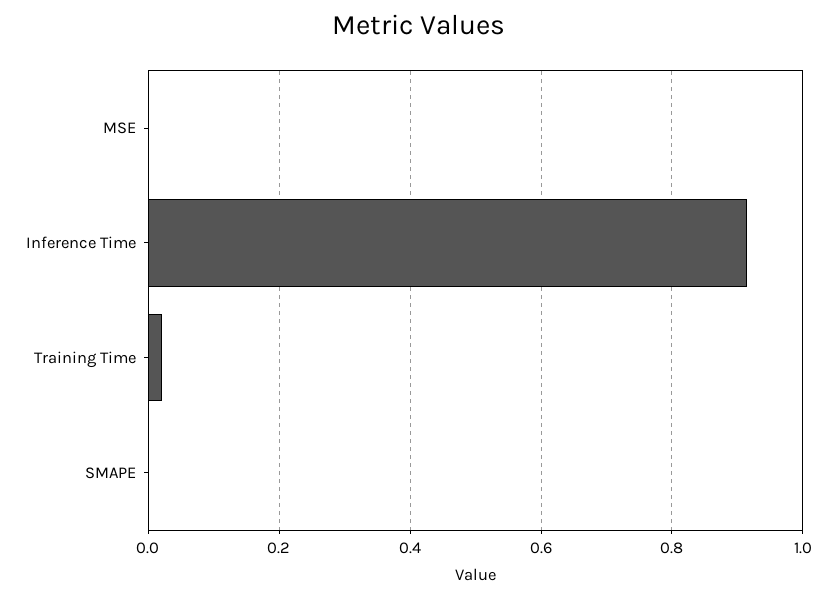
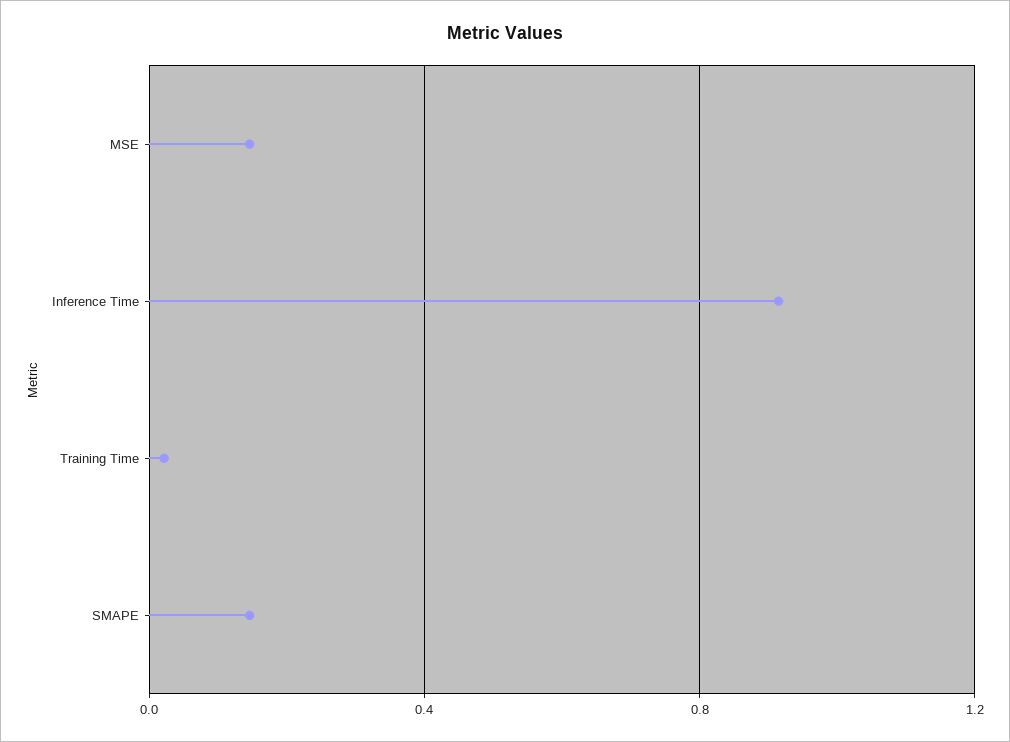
  {
-   "MSE": 0,
+   "MSE": 0.15,
    "Inference Time": 0.92,
    "Training Time": 0.02,
-   "SMAPE": 0
+   "SMAPE": 0.15
  }

